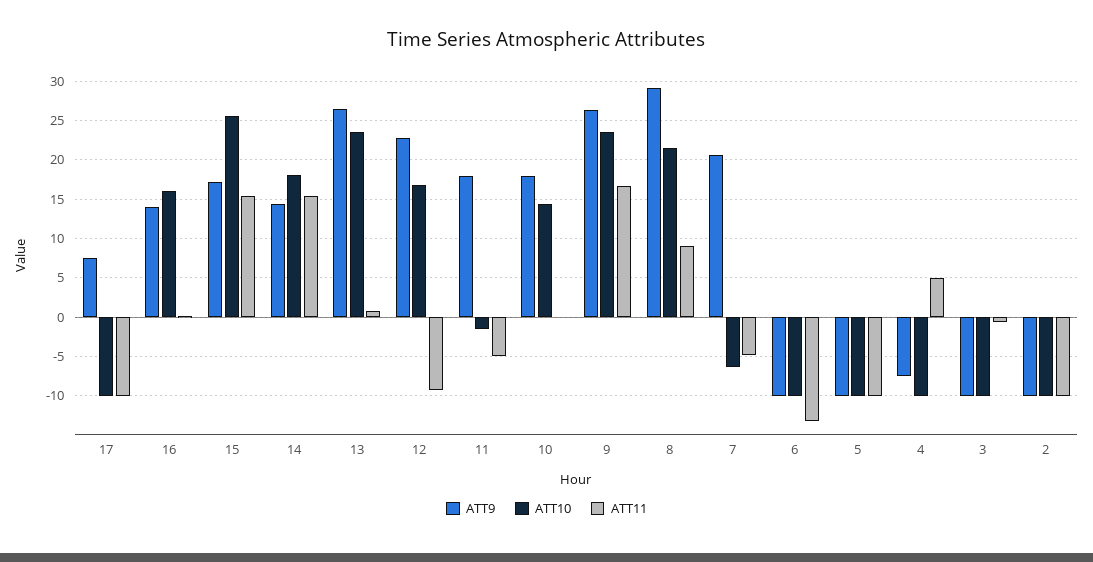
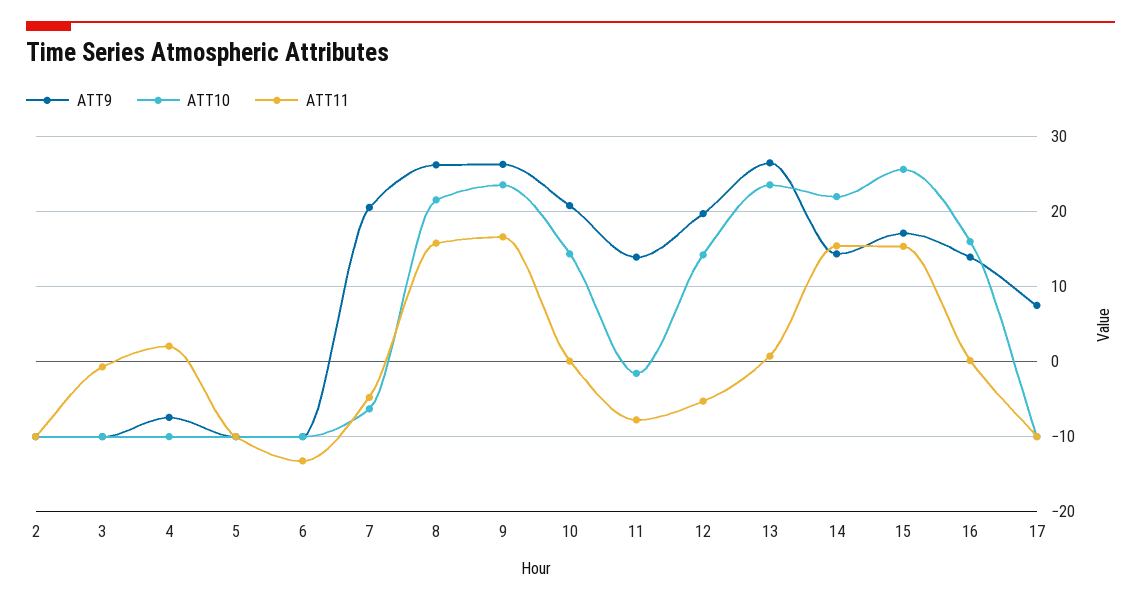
  {
    "ATT9": {
      "17": 8,
      "16": 14,
      "15": 17,
      "14": 14,
      "13": 27,
-     "12": 23,
+     "12": 20,
-     "11": 18,
+     "11": 14,
-     "10": 18,
+     "10": 21,
      "9": 26,
-     "8": 29,
+     "8": 26,
      "7": 21,
      "6": -10,
      "5": -10,
      "4": -7,
      "3": -10,
      "2": -10
    },
    "ATT10": {
      "17": -10,
      "16": 16,
      "15": 26,
-     "14": 18,
+     "14": 22,
      "13": 24,
-     "12": 17,
+     "12": 14,
      "11": -2,
      "10": 14,
      "9": 24,
      "8": 22,
      "7": -6,
      "6": -10,
      "5": -10,
      "4": -10,
      "3": -10,
      "2": -10
    },
    "ATT11": {
      "17": -10,
      "16": 0,
      "15": 15,
      "14": 15,
      "13": 1,
-     "12": -9,
+     "12": -5,
-     "11": -5,
+     "11": -8,
      "10": 0,
      "9": 17,
-     "8": 9,
+     "8": 16,
      "7": -5,
      "6": -13,
      "5": -10,
-     "4": 5,
+     "4": 2,
      "3": -1,
      "2": -10
    }
  }

